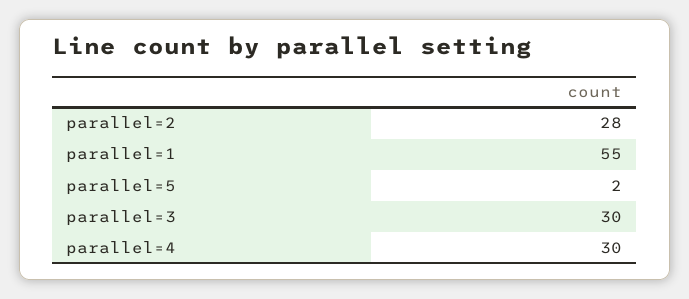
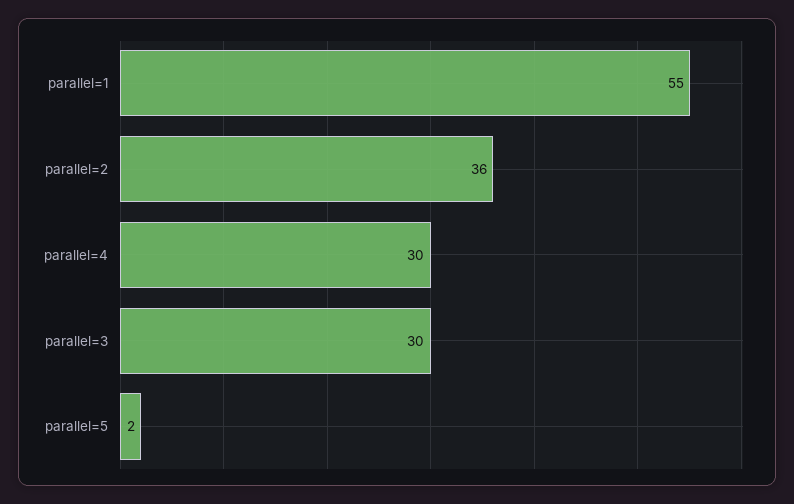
  {
-   "parallel=2": 28,
+   "parallel=2": 36,
    "parallel=1": 55,
    "parallel=5": 2,
    "parallel=3": 30,
    "parallel=4": 30
  }

